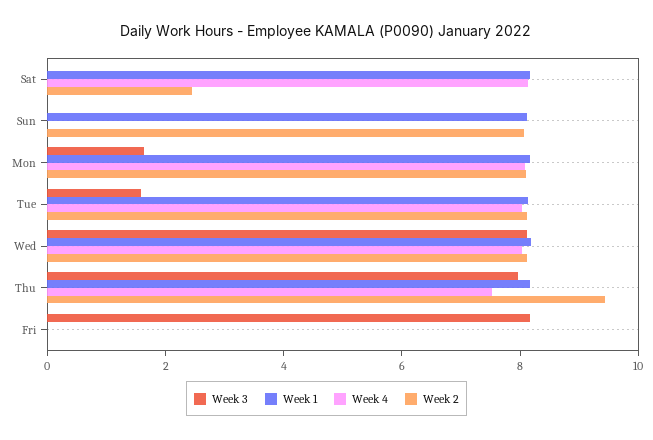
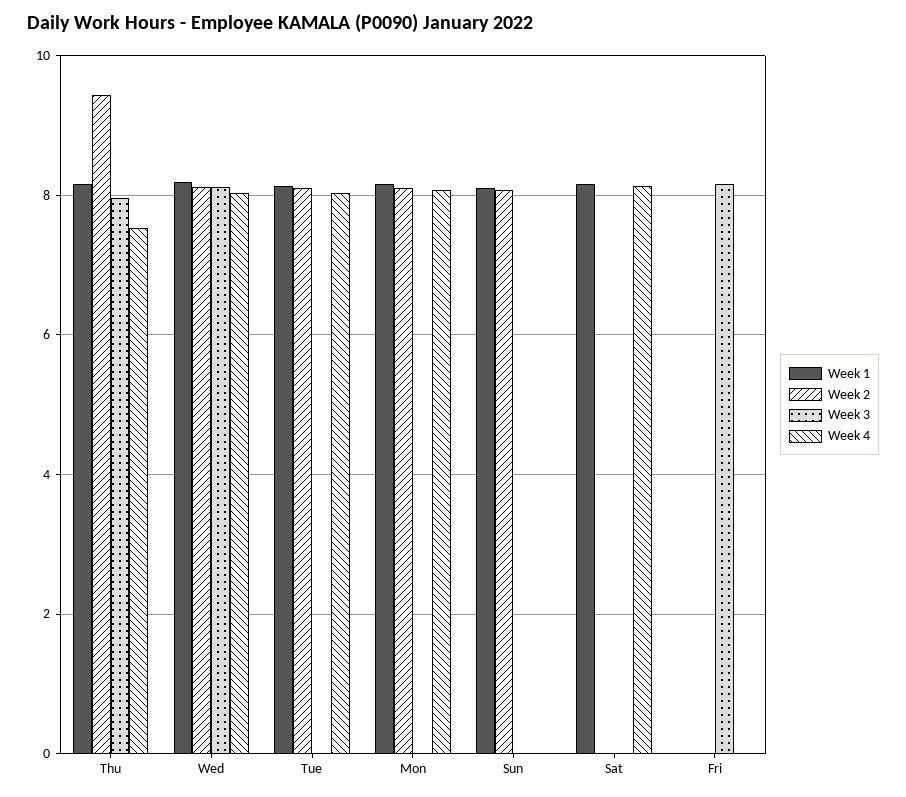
  {
    "Week 3": {
      "Sat": 0,
      "Sun": 0,
-     "Mon": 1.5,
+     "Mon": 0,
-     "Tue": 1.5,
+     "Tue": 0,
      "Wed": 8.2,
      "Thu": 8,
      "Fri": 8.2
    },
    "Week 1": {
      "Sat": 8.2,
      "Sun": 8.2,
      "Mon": 8.2,
      "Tue": 8.2,
      "Wed": 8.2,
      "Thu": 8.2,
      "Fri": 0
    },
    "Week 4": {
      "Sat": 8.2,
      "Sun": 0,
      "Mon": 8,
      "Tue": 8,
      "Wed": 8,
      "Thu": 7.6,
      "Fri": 0
    },
    "Week 2": {
-     "Sat": 2.5,
+     "Sat": 0,
      "Sun": 8,
      "Mon": 8.2,
      "Tue": 8.2,
      "Wed": 8.2,
      "Thu": 9.4,
      "Fri": 0
    }
  }

